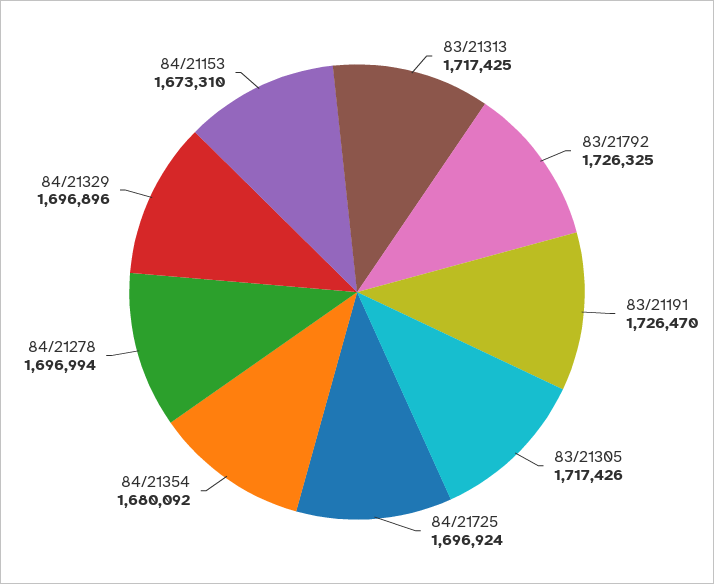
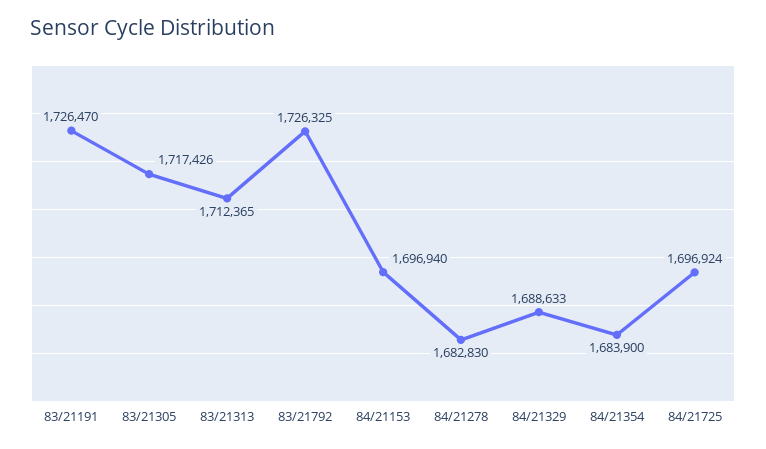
  {
-   "83/21313": 1717425,
+   "83/21313": 1712365,
    "83/21792": 1726325,
    "83/21191": 1726470,
    "83/21305": 1717426,
    "84/21725": 1696924,
-   "84/21354": 1680092,
+   "84/21354": 1683900,
-   "84/21278": 1696994,
+   "84/21278": 1682830,
-   "84/21329": 1696896,
+   "84/21329": 1688633,
-   "84/21153": 1673310
+   "84/21153": 1696940
  }

